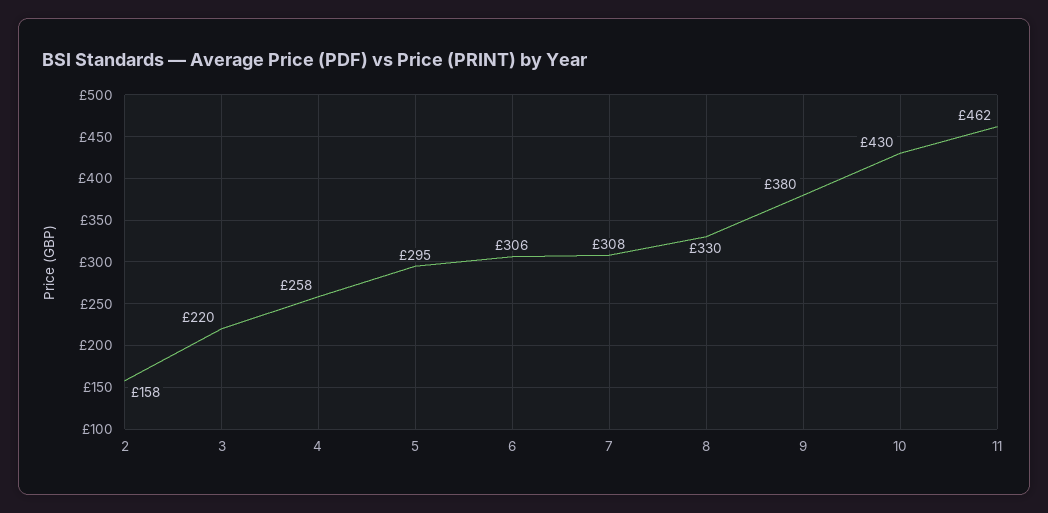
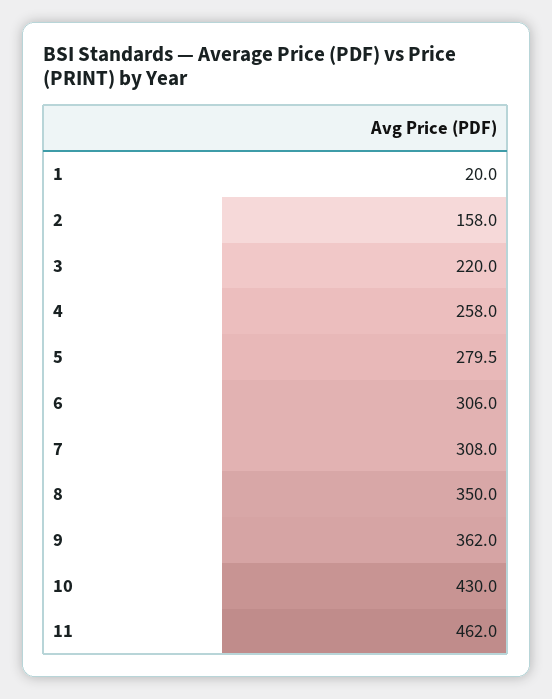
  {
    "2": 158,
    "3": 220,
    "4": 258,
-   "5": 295,
+   "5": 279.5,
    "6": 306,
    "7": 308,
-   "8": 330,
+   "8": 350,
-   "9": 380,
+   "9": 362,
    "10": 430,
-   "11": 462
+   "11": 462,
+   "1": 20
  }

